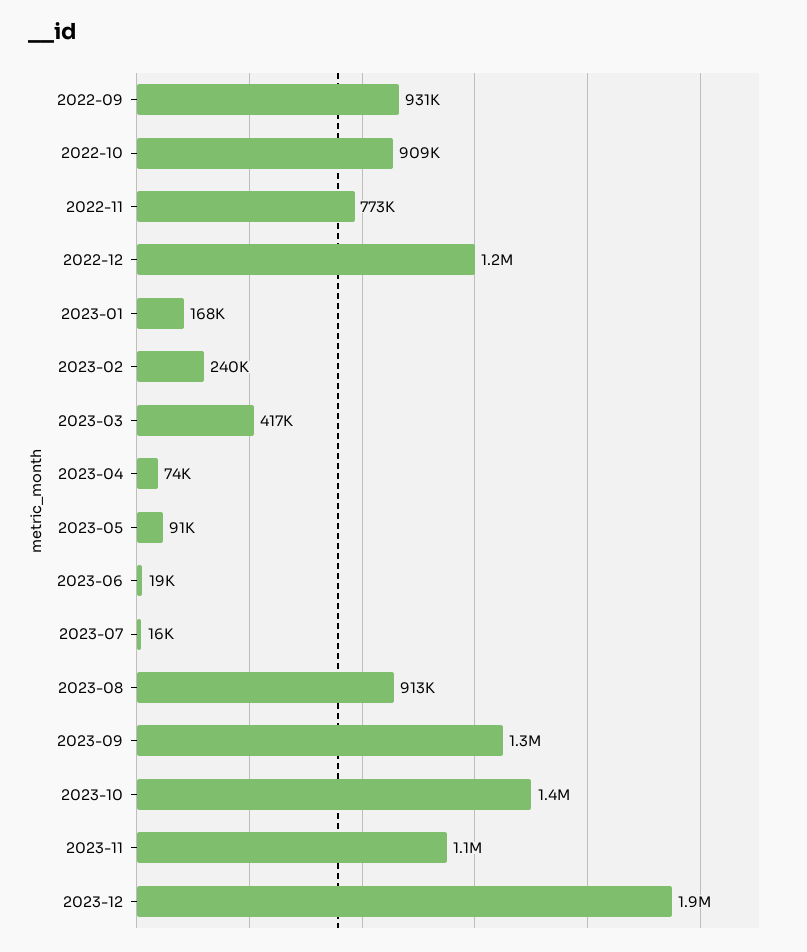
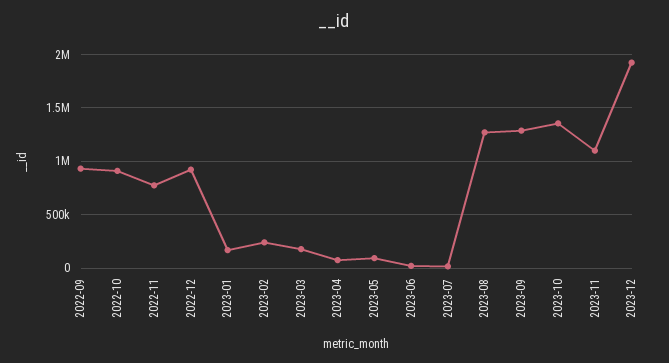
  {
    "2022-09": 931000,
    "2022-10": 909000,
    "2022-11": 773000,
-   "2022-12": 1200000,
+   "2022-12": 900000,
    "2023-01": 168000,
    "2023-02": 240000,
-   "2023-03": 417000,
+   "2023-03": 200000,
    "2023-04": 74000,
    "2023-05": 91000,
    "2023-06": 19000,
    "2023-07": 16000,
-   "2023-08": 913000,
+   "2023-08": 1300000,
    "2023-09": 1300000,
    "2023-10": 1400000,
    "2023-11": 1100000,
    "2023-12": 1900000
  }

